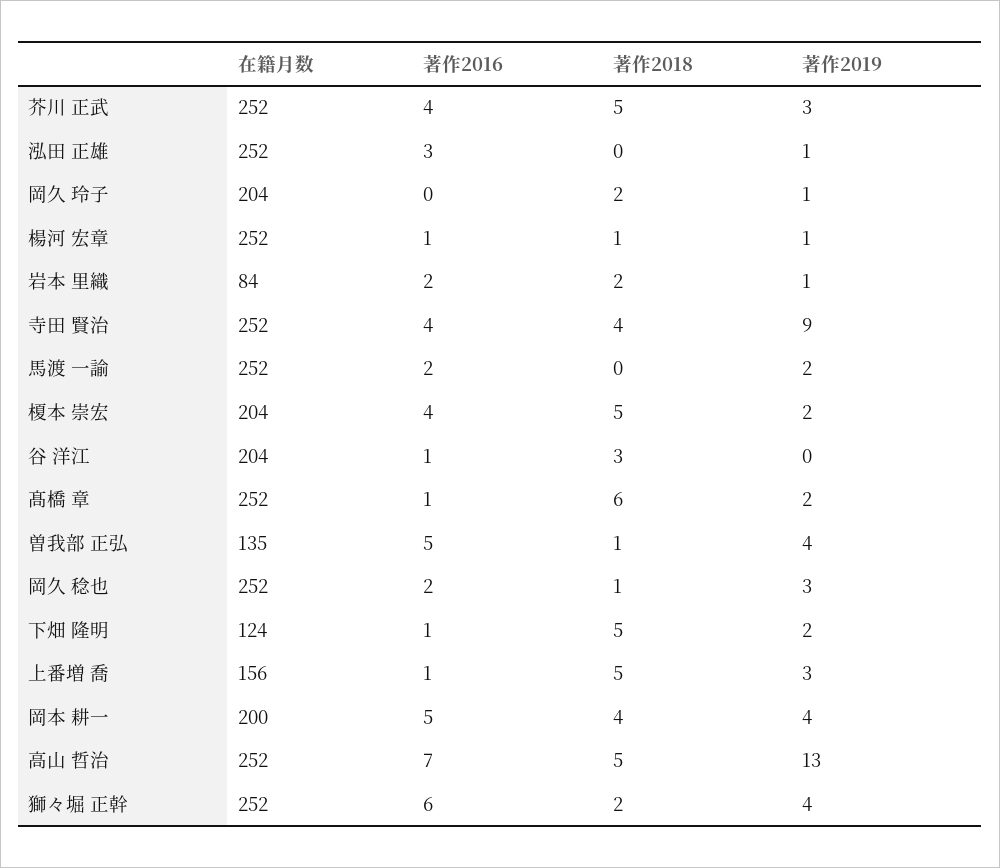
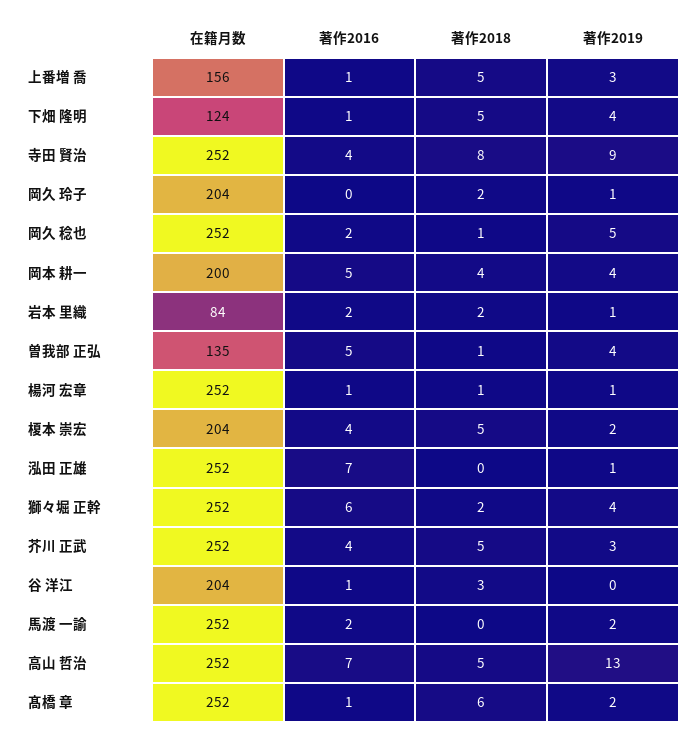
  {
    "在籍月数": {
      "芥川 正武": 252,
      "泓田 正雄": 252,
      "岡久 玲子": 204,
      "楊河 宏章": 252,
      "岩本 里織": 84,
      "寺田 賢治": 252,
      "馬渡 一諭": 252,
      "榎本 崇宏": 204,
      "谷 洋江": 204,
      "髙橋 章": 252,
      "曽我部 正弘": 135,
      "岡久 稔也": 252,
      "下畑 隆明": 124,
      "上番増 喬": 156,
      "岡本 耕一": 200,
      "高山 哲治": 252,
      "獅々堀 正幹": 252
    },
    "著作2016": {
      "芥川 正武": 4,
-     "泓田 正雄": 3,
+     "泓田 正雄": 7,
      "岡久 玲子": 0,
      "楊河 宏章": 1,
      "岩本 里織": 2,
      "寺田 賢治": 4,
      "馬渡 一諭": 2,
      "榎本 崇宏": 4,
      "谷 洋江": 1,
      "髙橋 章": 1,
      "曽我部 正弘": 5,
      "岡久 稔也": 2,
      "下畑 隆明": 1,
      "上番増 喬": 1,
      "岡本 耕一": 5,
      "高山 哲治": 7,
      "獅々堀 正幹": 6
    },
    "著作2018": {
      "芥川 正武": 5,
      "泓田 正雄": 0,
      "岡久 玲子": 2,
      "楊河 宏章": 1,
      "岩本 里織": 2,
-     "寺田 賢治": 4,
+     "寺田 賢治": 8,
      "馬渡 一諭": 0,
      "榎本 崇宏": 5,
      "谷 洋江": 3,
      "髙橋 章": 6,
      "曽我部 正弘": 1,
      "岡久 稔也": 1,
      "下畑 隆明": 5,
      "上番増 喬": 5,
      "岡本 耕一": 4,
      "高山 哲治": 5,
      "獅々堀 正幹": 2
    },
    "著作2019": {
      "芥川 正武": 3,
      "泓田 正雄": 1,
      "岡久 玲子": 1,
      "楊河 宏章": 1,
      "岩本 里織": 1,
      "寺田 賢治": 9,
      "馬渡 一諭": 2,
      "榎本 崇宏": 2,
      "谷 洋江": 0,
      "髙橋 章": 2,
      "曽我部 正弘": 4,
-     "岡久 稔也": 3,
+     "岡久 稔也": 5,
-     "下畑 隆明": 2,
+     "下畑 隆明": 4,
      "上番増 喬": 3,
      "岡本 耕一": 4,
      "高山 哲治": 13,
      "獅々堀 正幹": 4
    }
  }

